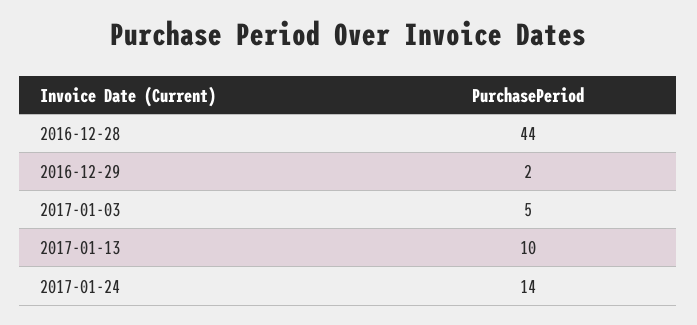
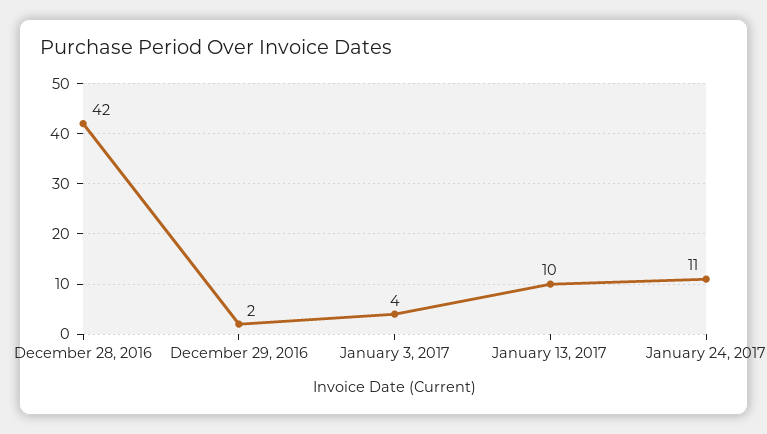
  {
-   "2016-12-28": 44,
+   "2016-12-28": 42,
    "2016-12-29": 2,
-   "2017-01-03": 5,
+   "2017-01-03": 4,
    "2017-01-13": 10,
-   "2017-01-24": 14
+   "2017-01-24": 11
  }

